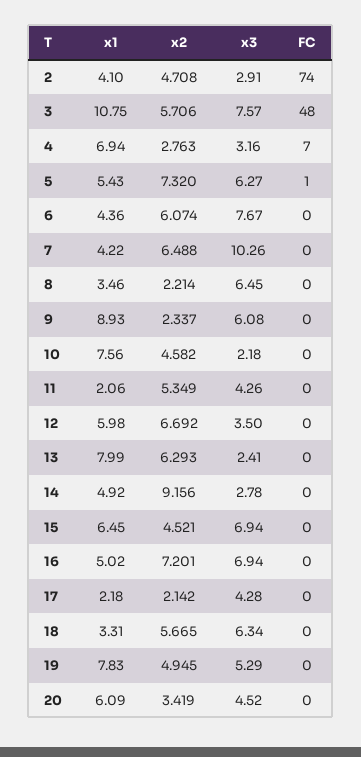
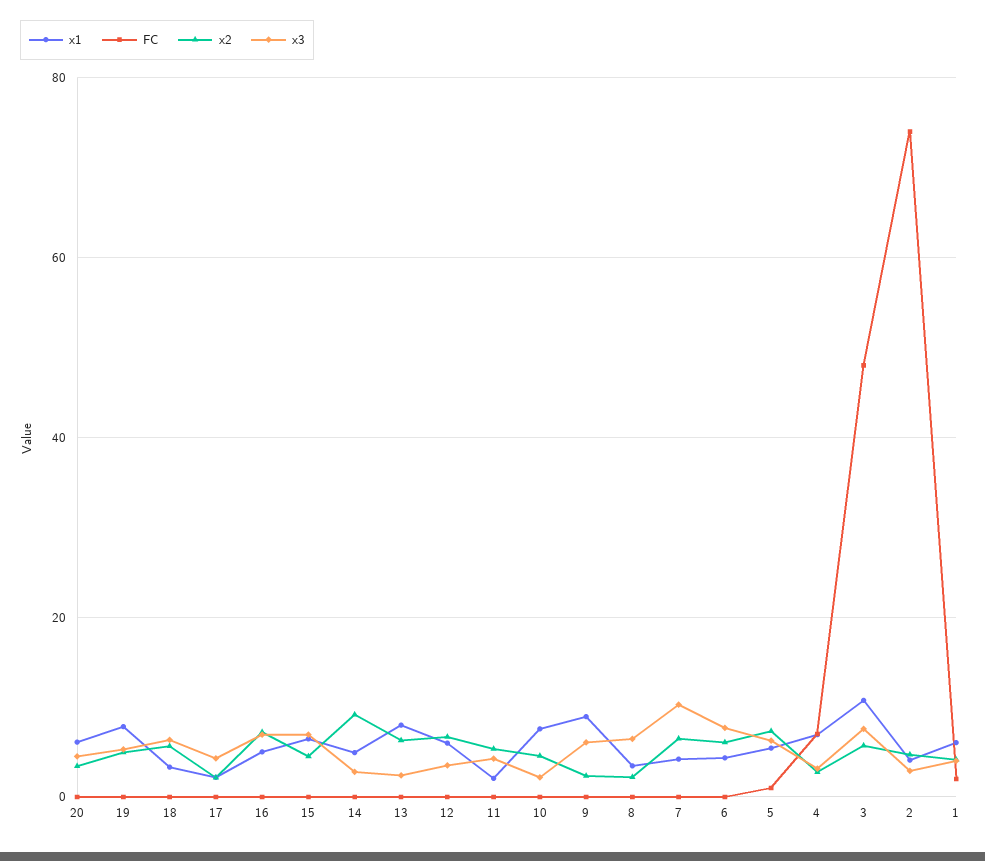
  {
    "x1": {
      "2": 4.1,
      "3": 10.75,
      "4": 6.94,
      "5": 5.43,
      "6": 4.36,
      "7": 4.22,
      "8": 3.46,
      "9": 8.93,
      "10": 7.56,
      "11": 2.06,
      "12": 5.98,
      "13": 7.99,
      "14": 4.92,
      "15": 6.45,
      "16": 5.02,
      "17": 2.18,
      "18": 3.31,
      "19": 7.83,
-     "20": 6.09
+     "20": 6.09,
+     "1": 6
    },
    "x2": {
      "2": 4.708,
      "3": 5.706,
      "4": 2.763,
      "5": 7.32,
      "6": 6.074,
      "7": 6.488,
      "8": 2.214,
      "9": 2.337,
      "10": 4.582,
      "11": 5.349,
      "12": 6.692,
      "13": 6.293,
      "14": 9.156,
      "15": 4.521,
      "16": 7.201,
      "17": 2.142,
      "18": 5.665,
      "19": 4.945,
-     "20": 3.419
+     "20": 3.419,
+     "1": 4
    },
    "x3": {
      "2": 2.91,
      "3": 7.57,
      "4": 3.16,
      "5": 6.27,
      "6": 7.67,
      "7": 10.26,
      "8": 6.45,
      "9": 6.08,
      "10": 2.18,
      "11": 4.26,
      "12": 3.5,
      "13": 2.41,
      "14": 2.78,
      "15": 6.94,
      "16": 6.94,
      "17": 4.28,
      "18": 6.34,
      "19": 5.29,
-     "20": 4.52
+     "20": 4.52,
+     "1": 4
    },
    "FC": {
      "2": 74,
      "3": 48,
      "4": 7,
      "5": 1,
      "6": 0,
      "7": 0,
      "8": 0,
      "9": 0,
      "10": 0,
      "11": 0,
      "12": 0,
      "13": 0,
      "14": 0,
      "15": 0,
      "16": 0,
      "17": 0,
      "18": 0,
      "19": 0,
-     "20": 0
+     "20": 0,
+     "1": 2
    }
  }

